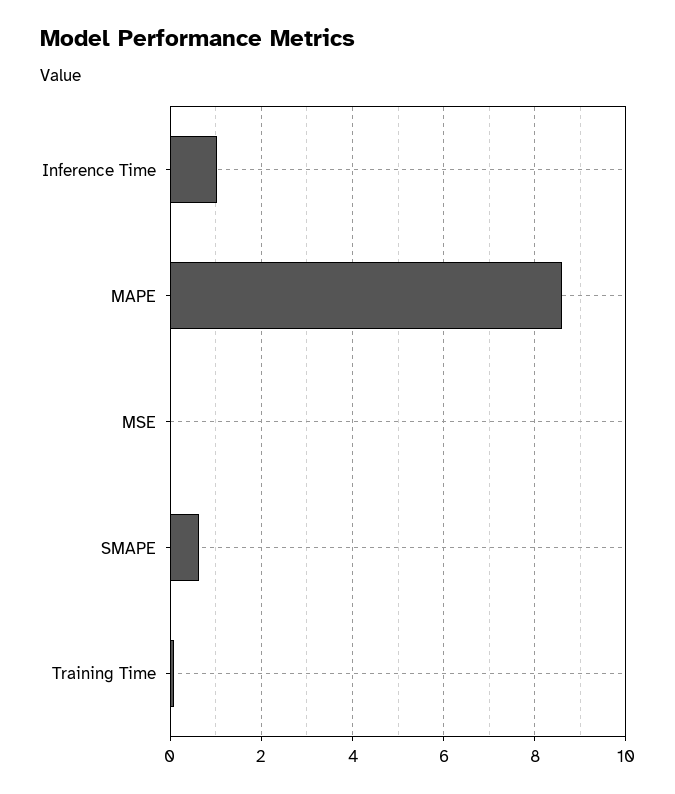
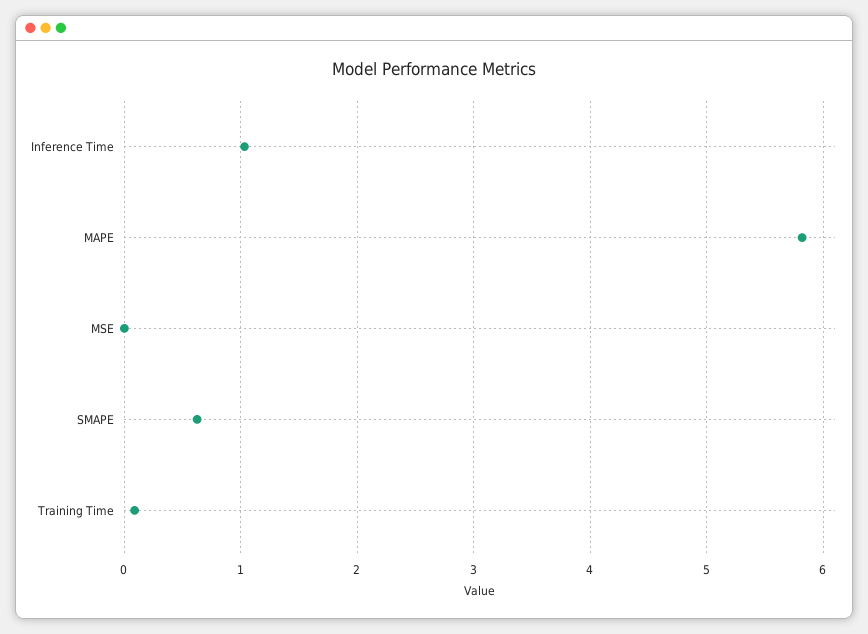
  {
    "Inference Time": 1,
-   "MAPE": 8.6,
+   "MAPE": 5.8,
    "MSE": 0,
    "SMAPE": 0.6,
    "Training Time": 0.1
  }

